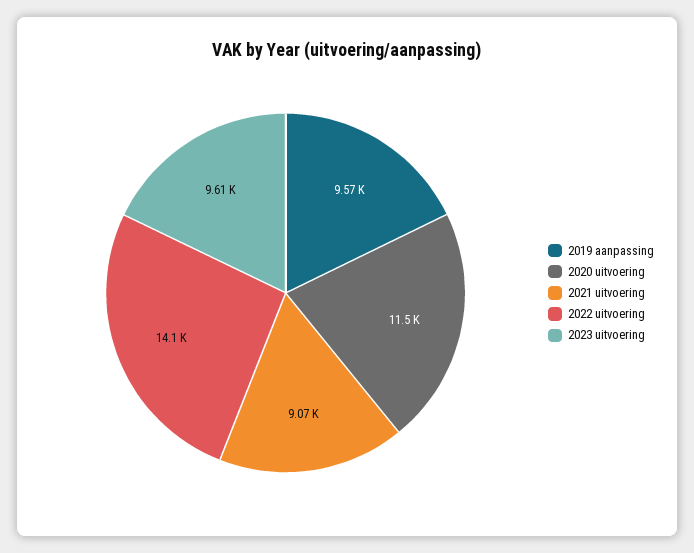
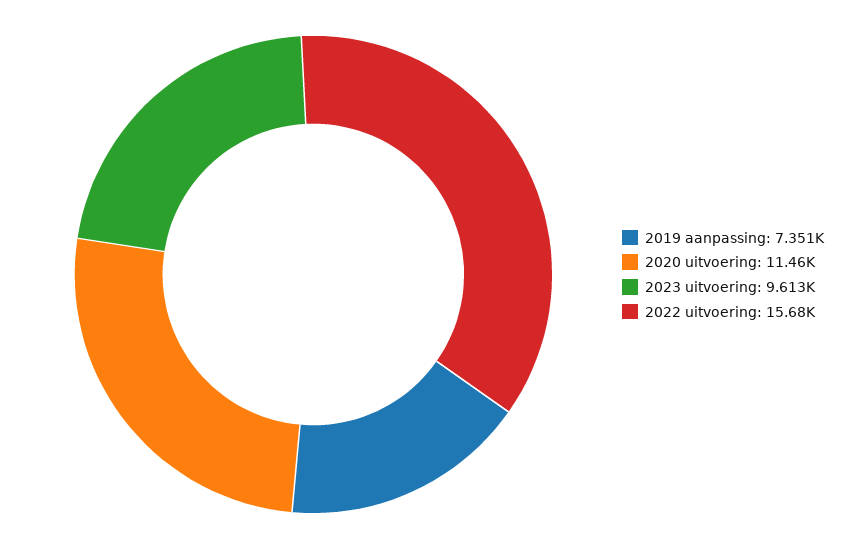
  {
-   "2019 aanpassing": 9570,
+   "2019 aanpassing": 7351,
    "2020 uitvoering": 11460,
-   "2021 uitvoering": 9070,
-   "2022 uitvoering": 14100,
+   "2022 uitvoering": 15680,
    "2023 uitvoering": 9613
  }

